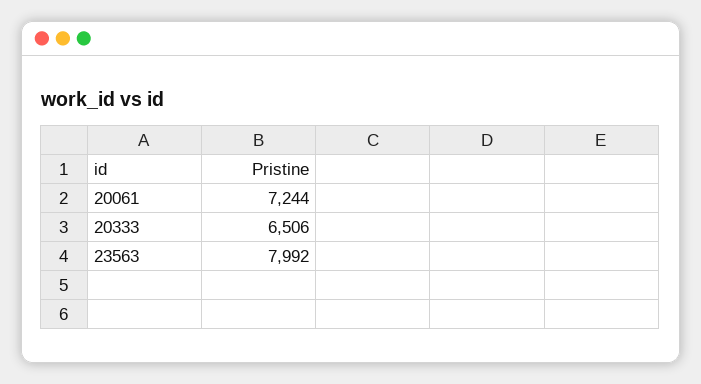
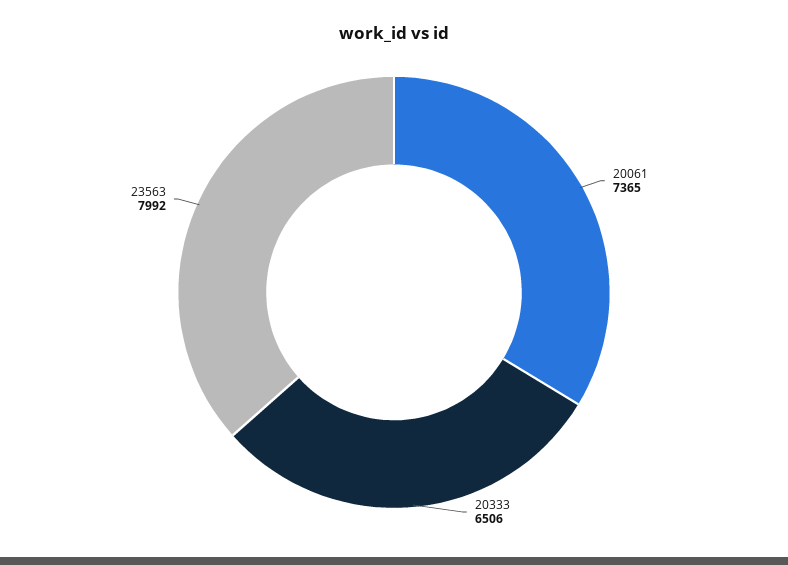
  {
-   "20061": 7244,
+   "20061": 7365,
    "20333": 6506,
    "23563": 7992
  }

